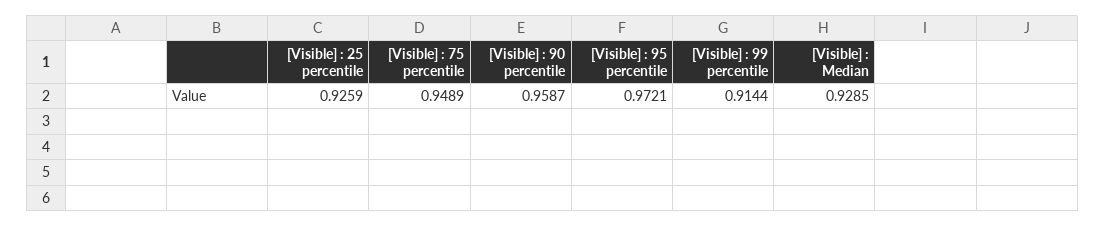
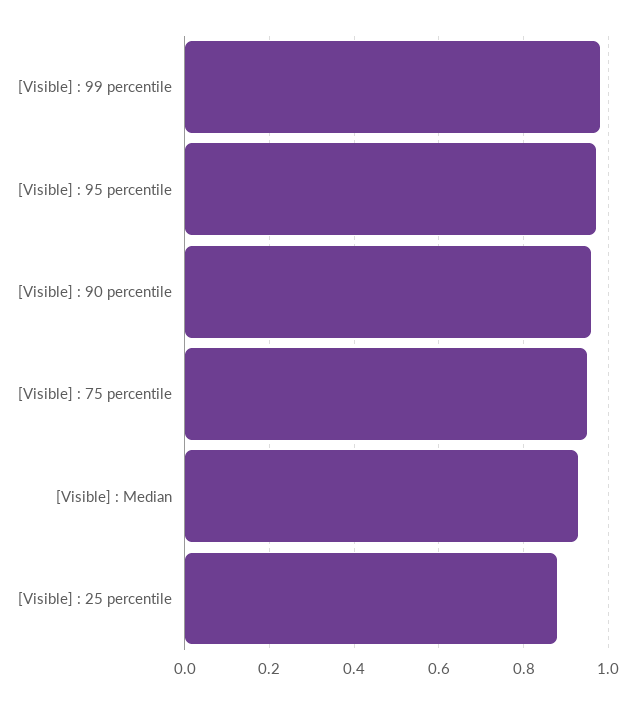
  {
-   "[Visible] : 25 percentile": 0.9259,
+   "[Visible] : 25 percentile": 0.88,
    "[Visible] : 75 percentile": 0.9489,
    "[Visible] : 90 percentile": 0.9587,
    "[Visible] : 95 percentile": 0.9721,
-   "[Visible] : 99 percentile": 0.9144,
+   "[Visible] : 99 percentile": 0.98,
    "[Visible] : Median": 0.9285
  }

